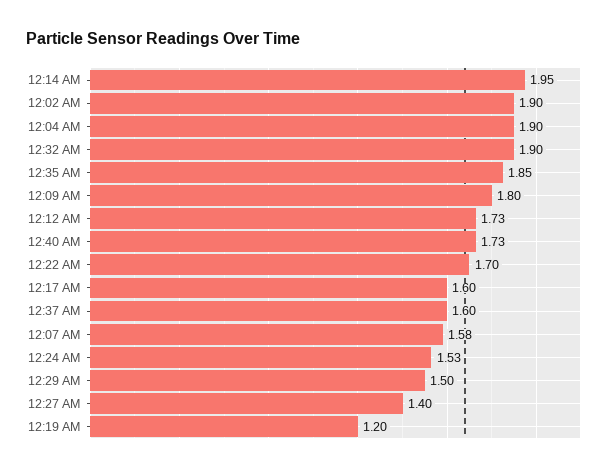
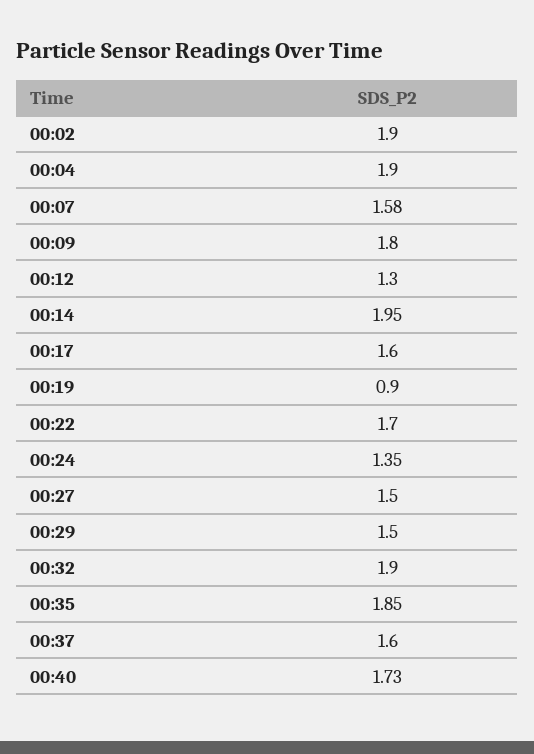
  {
    "12:14 AM": 1.95,
    "12:02 AM": 1.9,
    "12:04 AM": 1.9,
    "12:32 AM": 1.9,
    "12:35 AM": 1.85,
    "12:09 AM": 1.8,
-   "12:12 AM": 1.73,
+   "12:12 AM": 1.3,
    "12:40 AM": 1.73,
    "12:22 AM": 1.7,
    "12:17 AM": 1.6,
    "12:37 AM": 1.6,
    "12:07 AM": 1.58,
-   "12:24 AM": 1.53,
+   "12:24 AM": 1.35,
    "12:29 AM": 1.5,
-   "12:27 AM": 1.4,
+   "12:27 AM": 1.5,
-   "12:19 AM": 1.2
+   "12:19 AM": 0.9
  }

